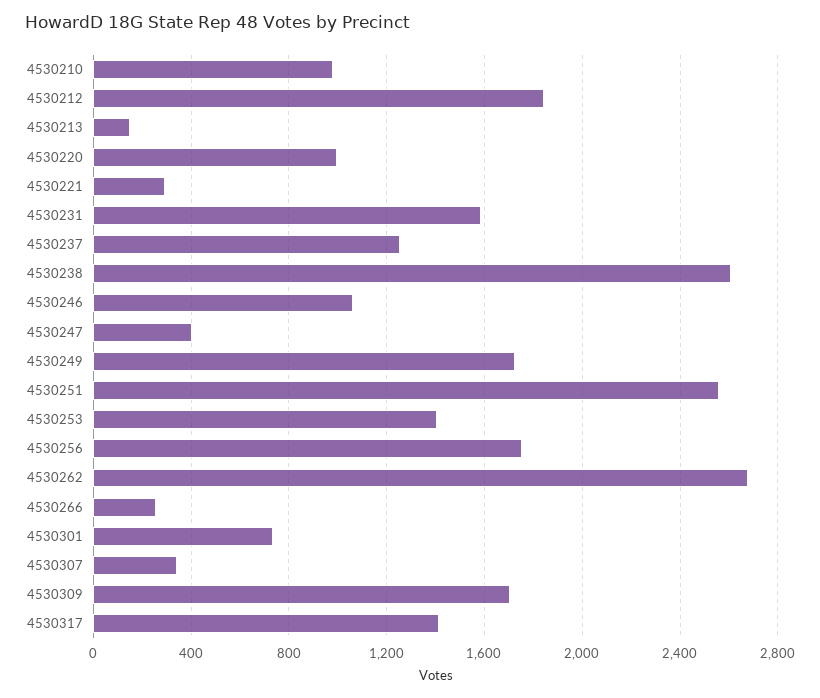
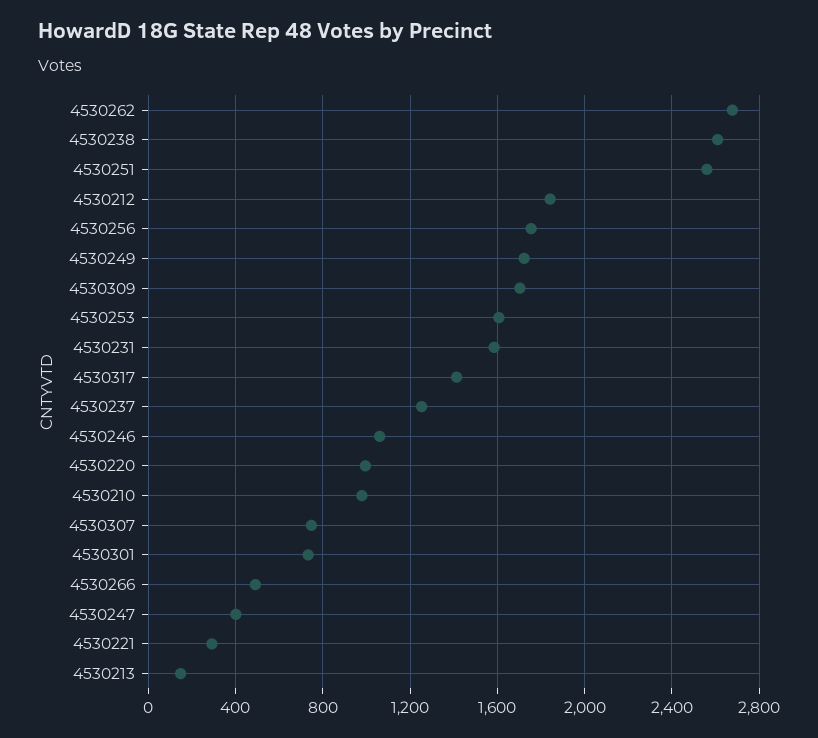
  {
    "4530210": 1000,
    "4530212": 1850,
    "4530213": 150,
    "4530220": 1000,
    "4530221": 300,
    "4530231": 1600,
    "4530237": 1250,
    "4530238": 2600,
    "4530246": 1050,
    "4530247": 400,
    "4530249": 1700,
    "4530251": 2550,
-   "4530253": 1400,
+   "4530253": 1600,
    "4530256": 1750,
    "4530262": 2700,
-   "4530266": 250,
+   "4530266": 500,
    "4530301": 750,
-   "4530307": 350,
+   "4530307": 750,
    "4530309": 1700,
    "4530317": 1400
  }

